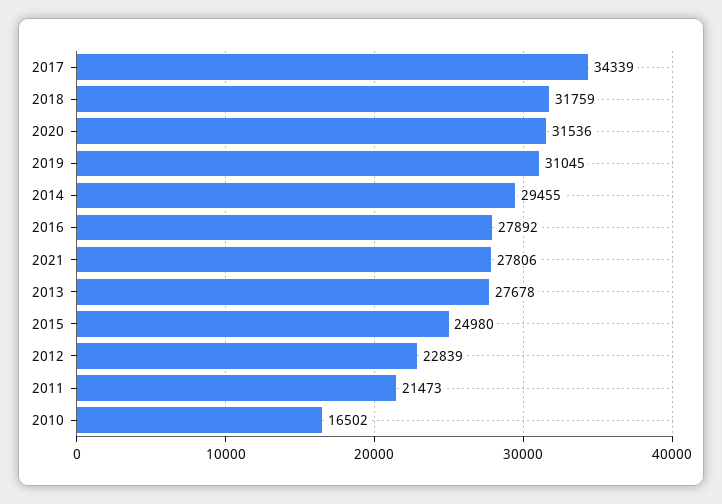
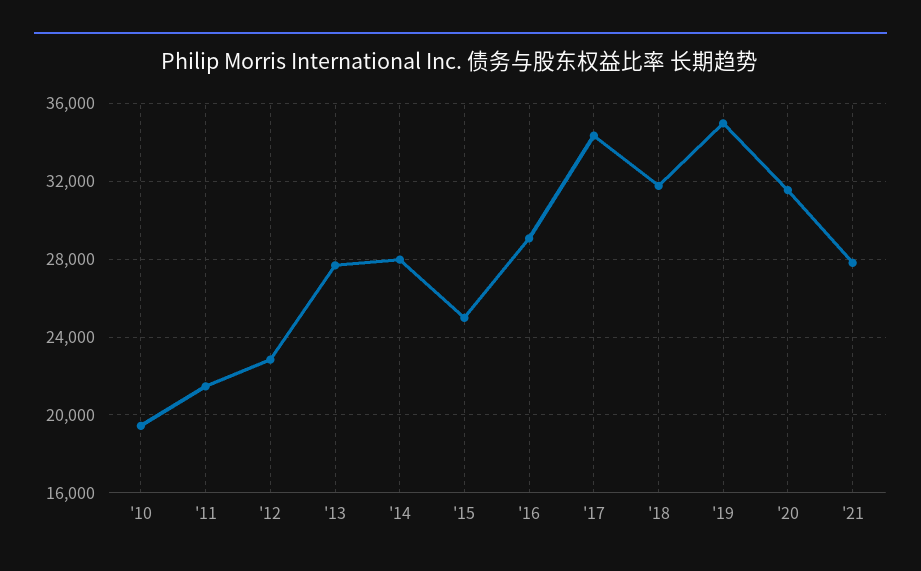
  {
    "2017": 34339,
    "2018": 31759,
    "2020": 31536,
-   "2019": 31045,
+   "2019": 35000,
-   "2014": 29455,
+   "2014": 28000,
-   "2016": 27892,
+   "2016": 29000,
    "2021": 27806,
    "2013": 27678,
    "2015": 24980,
    "2012": 22839,
    "2011": 21473,
-   "2010": 16502
+   "2010": 19500
  }

